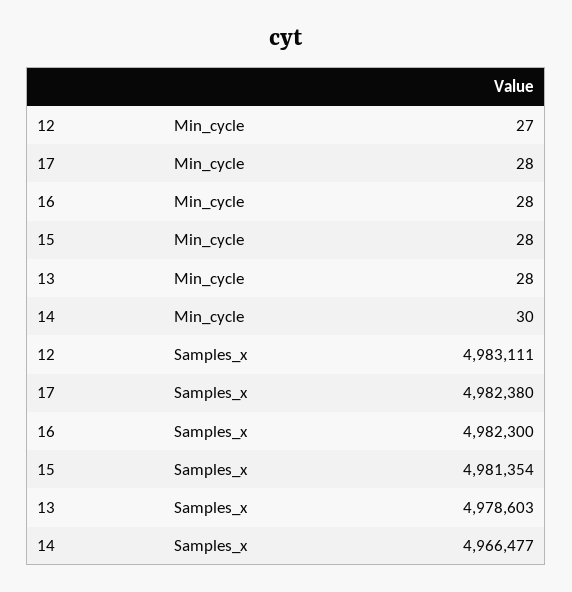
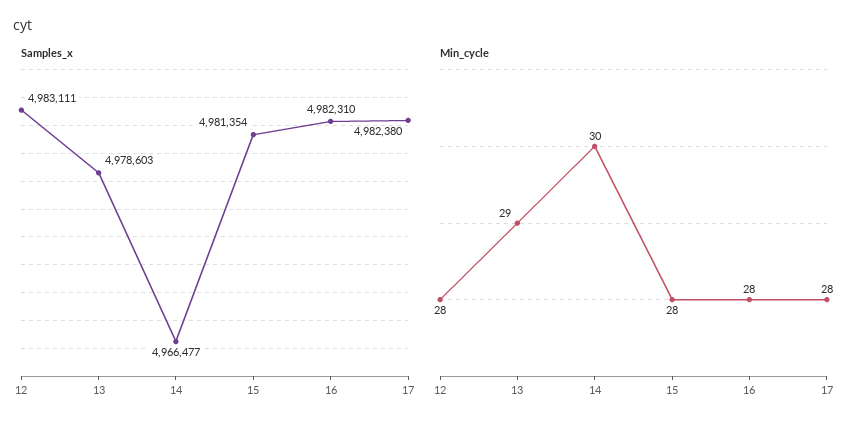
  {
    "Min_cycle": {
-     "12": 27,
+     "12": 28,
      "17": 28,
      "16": 28,
      "15": 28,
-     "13": 28,
+     "13": 29,
      "14": 30
    },
    "Samples_x": {
      "12": 4983111,
      "17": 4982380,
-     "16": 4982300,
+     "16": 4982310,
      "15": 4981354,
      "13": 4978603,
      "14": 4966477
    }
  }

